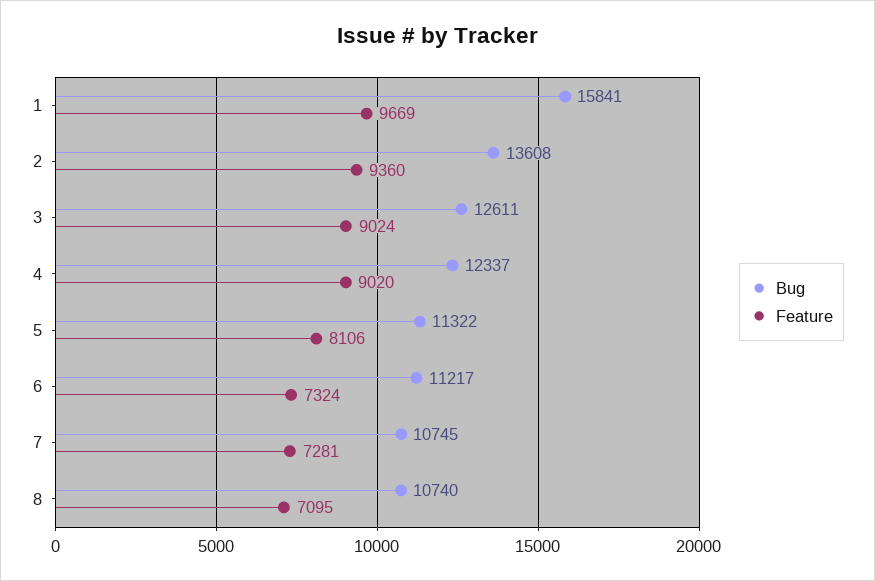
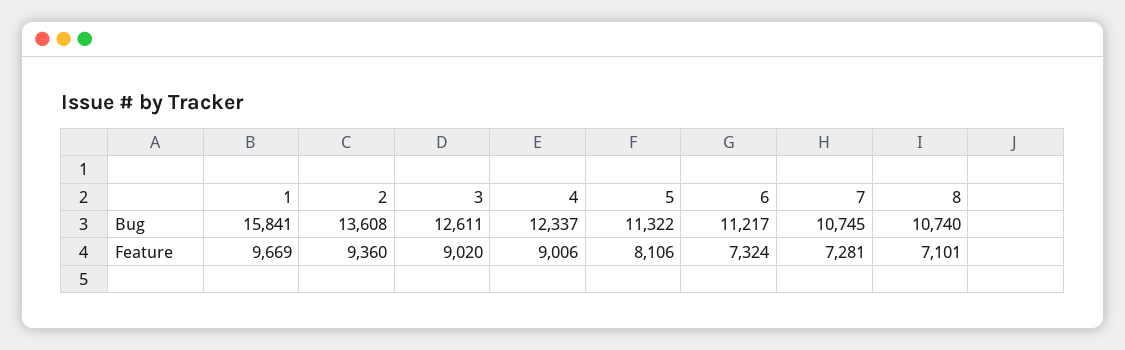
  {
    "Bug": {
      "1": 15841,
      "2": 13608,
      "3": 12611,
      "4": 12337,
      "5": 11322,
      "6": 11217,
      "7": 10745,
      "8": 10740
    },
    "Feature": {
      "1": 9669,
      "2": 9360,
-     "3": 9024,
+     "3": 9020,
-     "4": 9020,
+     "4": 9006,
      "5": 8106,
      "6": 7324,
      "7": 7281,
-     "8": 7095
+     "8": 7101
    }
  }

